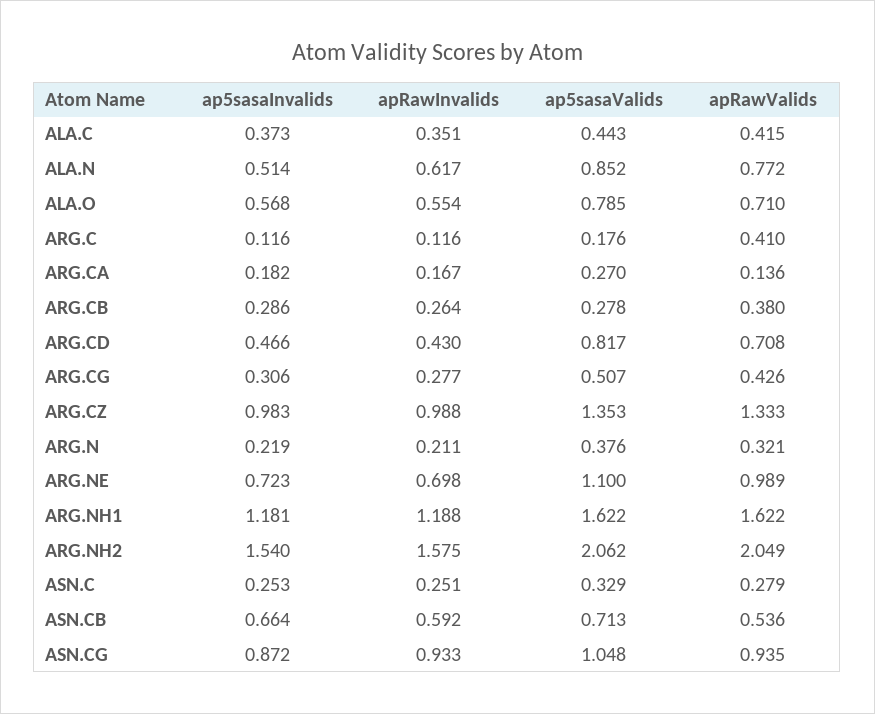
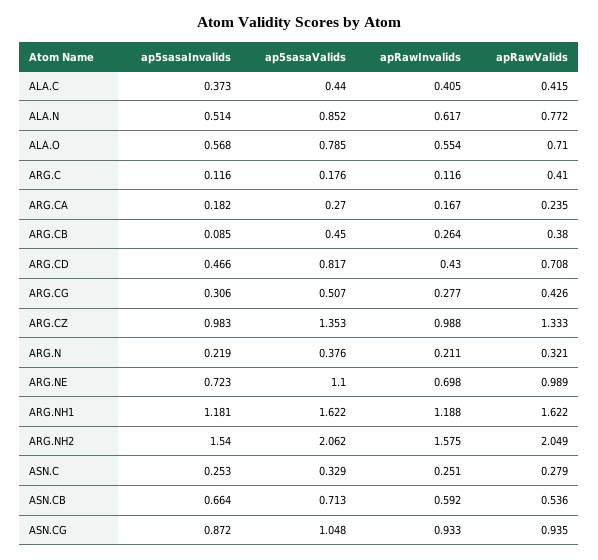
  {
    "ap5sasaInvalids": {
      "ALA.C": 0.373,
      "ALA.N": 0.514,
      "ALA.O": 0.568,
      "ARG.C": 0.116,
      "ARG.CA": 0.182,
-     "ARG.CB": 0.286,
+     "ARG.CB": 0.085,
      "ARG.CD": 0.466,
      "ARG.CG": 0.306,
      "ARG.CZ": 0.983,
      "ARG.N": 0.219,
      "ARG.NE": 0.723,
      "ARG.NH1": 1.181,
      "ARG.NH2": 1.54,
      "ASN.C": 0.253,
      "ASN.CB": 0.664,
      "ASN.CG": 0.872
    },
    "apRawInvalids": {
-     "ALA.C": 0.351,
+     "ALA.C": 0.405,
      "ALA.N": 0.617,
      "ALA.O": 0.554,
      "ARG.C": 0.116,
      "ARG.CA": 0.167,
      "ARG.CB": 0.264,
      "ARG.CD": 0.43,
      "ARG.CG": 0.277,
      "ARG.CZ": 0.988,
      "ARG.N": 0.211,
      "ARG.NE": 0.698,
      "ARG.NH1": 1.188,
      "ARG.NH2": 1.575,
      "ASN.C": 0.251,
      "ASN.CB": 0.592,
      "ASN.CG": 0.933
    },
    "ap5sasaValids": {
-     "ALA.C": 0.443,
+     "ALA.C": 0.44,
      "ALA.N": 0.852,
      "ALA.O": 0.785,
      "ARG.C": 0.176,
      "ARG.CA": 0.27,
-     "ARG.CB": 0.278,
+     "ARG.CB": 0.45,
      "ARG.CD": 0.817,
      "ARG.CG": 0.507,
      "ARG.CZ": 1.353,
      "ARG.N": 0.376,
      "ARG.NE": 1.1,
      "ARG.NH1": 1.622,
      "ARG.NH2": 2.062,
      "ASN.C": 0.329,
      "ASN.CB": 0.713,
      "ASN.CG": 1.048
    },
    "apRawValids": {
      "ALA.C": 0.415,
      "ALA.N": 0.772,
      "ALA.O": 0.71,
      "ARG.C": 0.41,
-     "ARG.CA": 0.136,
+     "ARG.CA": 0.235,
      "ARG.CB": 0.38,
      "ARG.CD": 0.708,
      "ARG.CG": 0.426,
      "ARG.CZ": 1.333,
      "ARG.N": 0.321,
      "ARG.NE": 0.989,
      "ARG.NH1": 1.622,
      "ARG.NH2": 2.049,
      "ASN.C": 0.279,
      "ASN.CB": 0.536,
      "ASN.CG": 0.935
    }
  }

